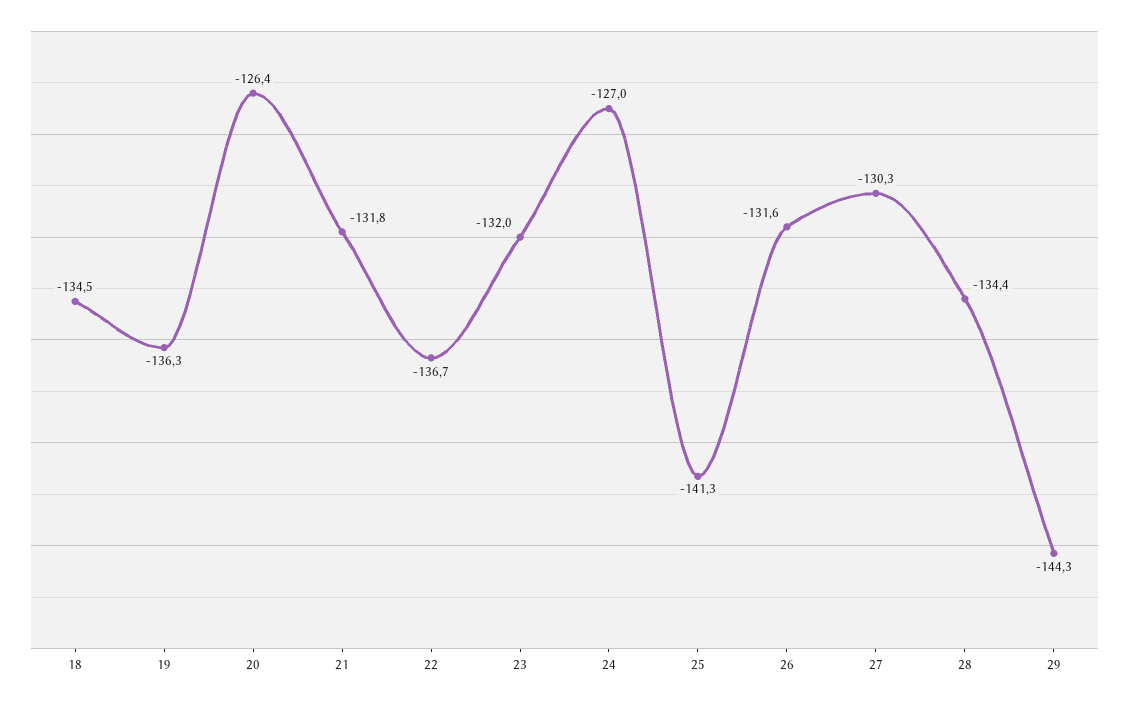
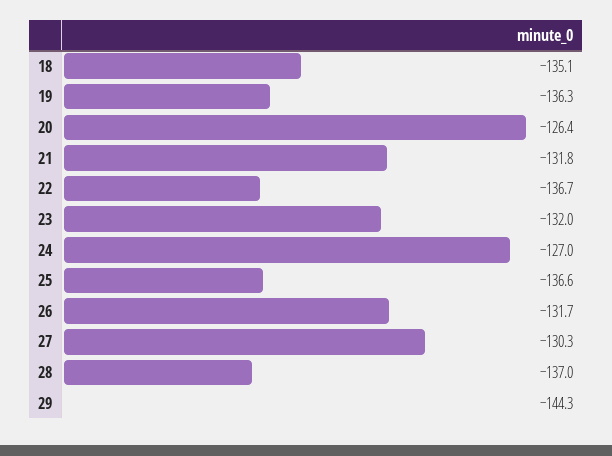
  {
-   "18": -134.5,
+   "18": -135.1,
    "19": -136.3,
    "20": -126.4,
    "21": -131.8,
    "22": -136.7,
    "23": -132,
    "24": -127,
-   "25": -141.3,
+   "25": -136.6,
-   "26": -131.6,
+   "26": -131.7,
    "27": -130.3,
-   "28": -134.4,
+   "28": -137,
    "29": -144.3
  }

